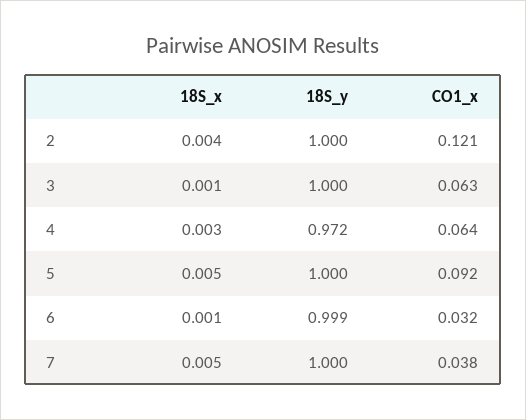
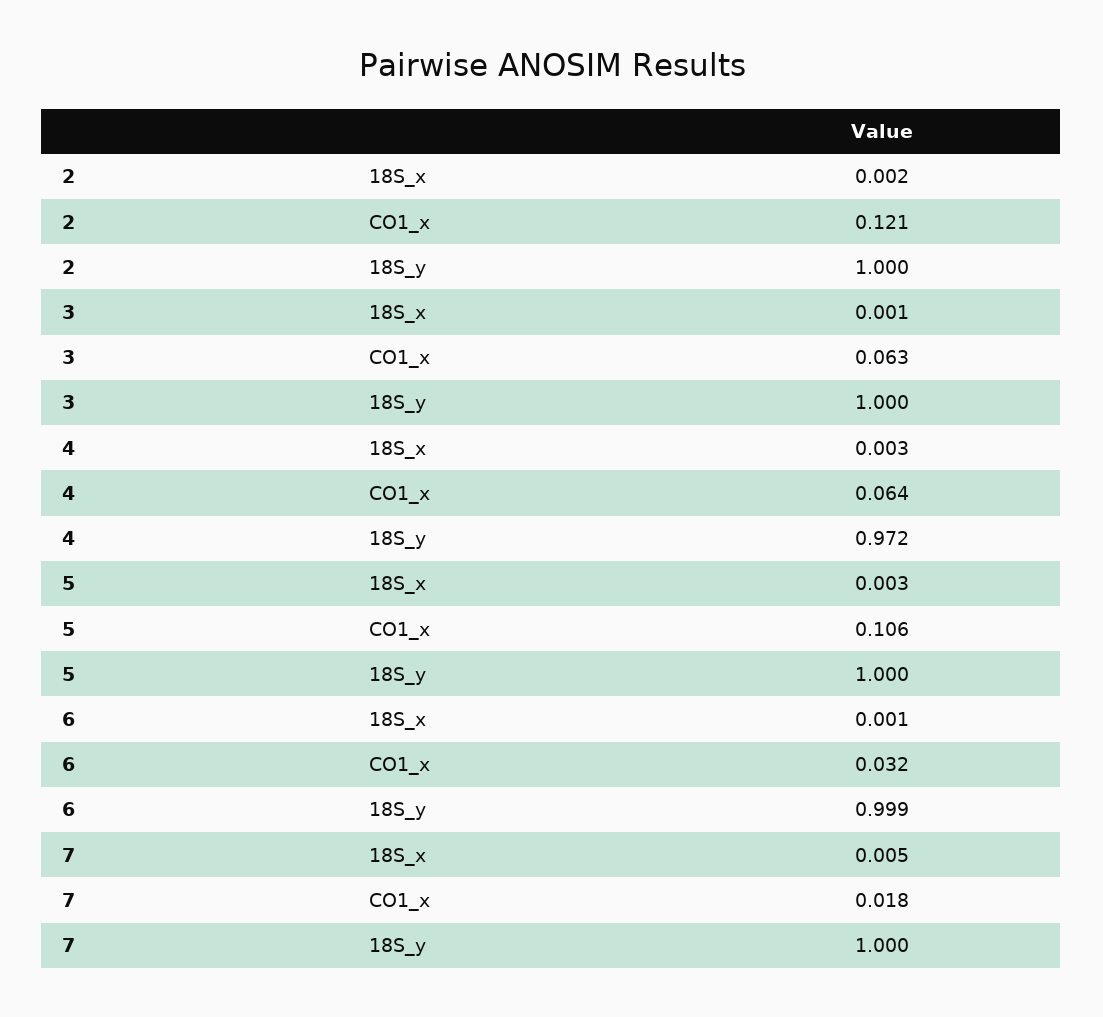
  {
    "18S_x": {
-     "2": 0.004,
+     "2": 0.002,
      "3": 0.001,
      "4": 0.003,
-     "5": 0.005,
+     "5": 0.003,
      "6": 0.001,
      "7": 0.005
    },
    "18S_y": {
      "2": 1,
      "3": 1,
      "4": 0.972,
      "5": 1,
      "6": 0.999,
      "7": 1
    },
    "CO1_x": {
      "2": 0.121,
      "3": 0.063,
      "4": 0.064,
-     "5": 0.092,
+     "5": 0.106,
      "6": 0.032,
-     "7": 0.038
+     "7": 0.018
    }
  }

